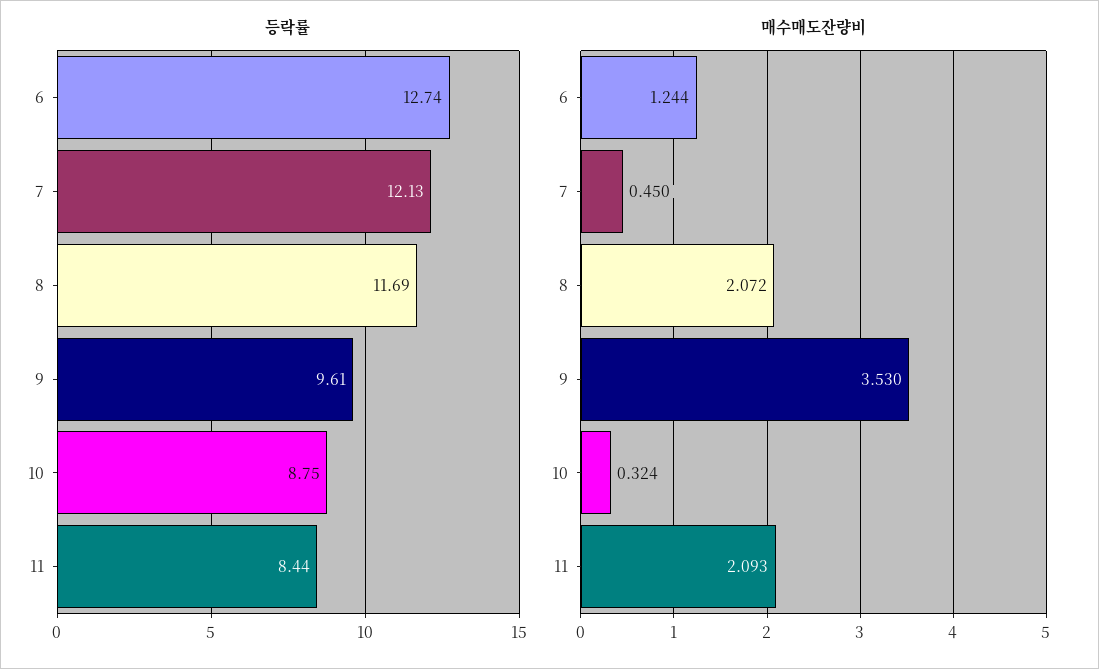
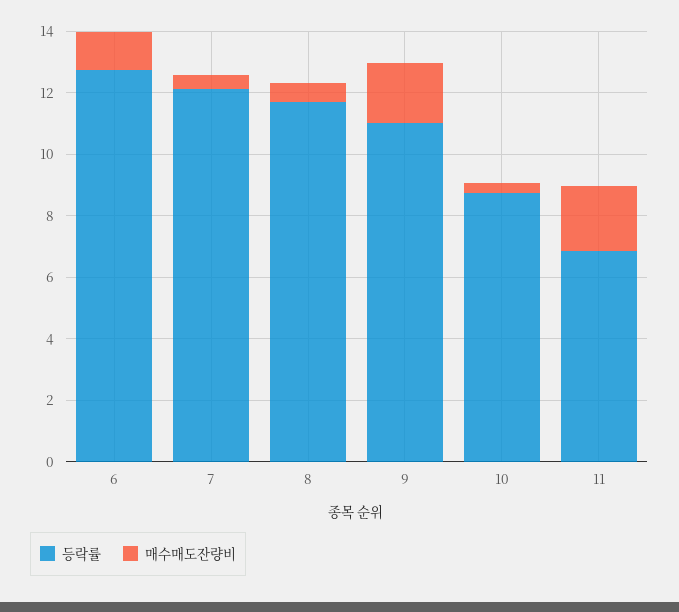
  {
    "등락률": {
      "6": 12.74,
      "7": 12.13,
      "8": 11.69,
-     "9": 9.61,
+     "9": 11,
      "10": 8.75,
-     "11": 8.44
+     "11": 7
    },
    "매수매도잔량비": {
      "6": 1.244,
      "7": 0.45,
-     "8": 2.072,
+     "8": 0.5,
-     "9": 3.53,
+     "9": 2,
      "10": 0.324,
      "11": 2.093
    }
  }

